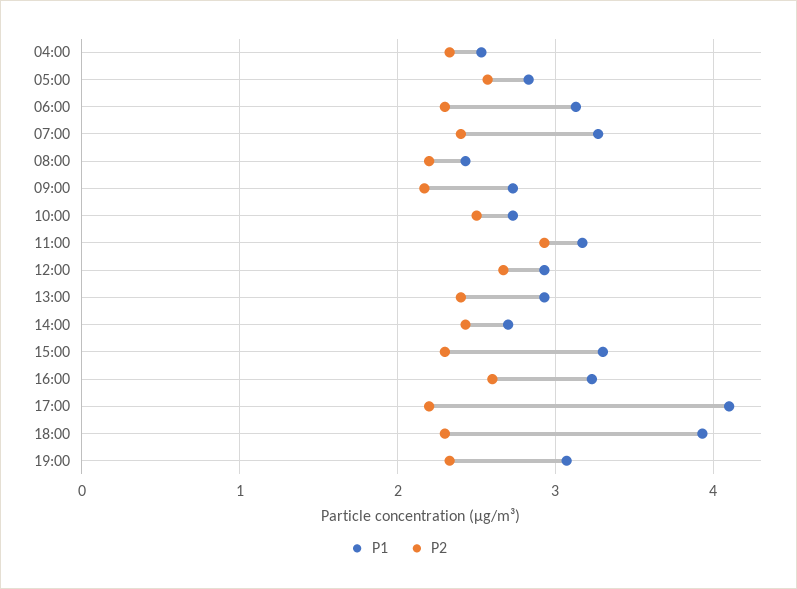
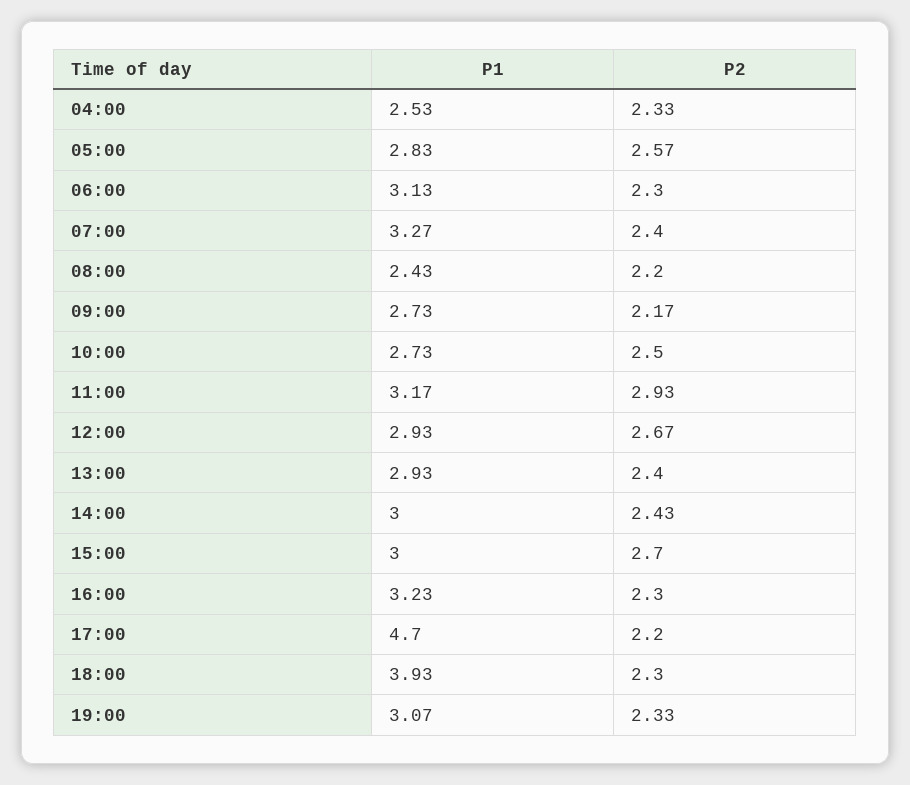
  {
    "P1": {
      "04:00": 2.53,
      "05:00": 2.83,
      "06:00": 3.13,
      "07:00": 3.27,
      "08:00": 2.43,
      "09:00": 2.73,
      "10:00": 2.73,
      "11:00": 3.17,
      "12:00": 2.93,
      "13:00": 2.93,
-     "14:00": 2.7,
+     "14:00": 3,
-     "15:00": 3.3,
+     "15:00": 3,
      "16:00": 3.23,
-     "17:00": 4.1,
+     "17:00": 4.7,
      "18:00": 3.93,
      "19:00": 3.07
    },
    "P2": {
      "04:00": 2.33,
      "05:00": 2.57,
      "06:00": 2.3,
      "07:00": 2.4,
      "08:00": 2.2,
      "09:00": 2.17,
      "10:00": 2.5,
      "11:00": 2.93,
      "12:00": 2.67,
      "13:00": 2.4,
      "14:00": 2.43,
-     "15:00": 2.3,
+     "15:00": 2.7,
-     "16:00": 2.6,
+     "16:00": 2.3,
      "17:00": 2.2,
      "18:00": 2.3,
      "19:00": 2.33
    }
  }

